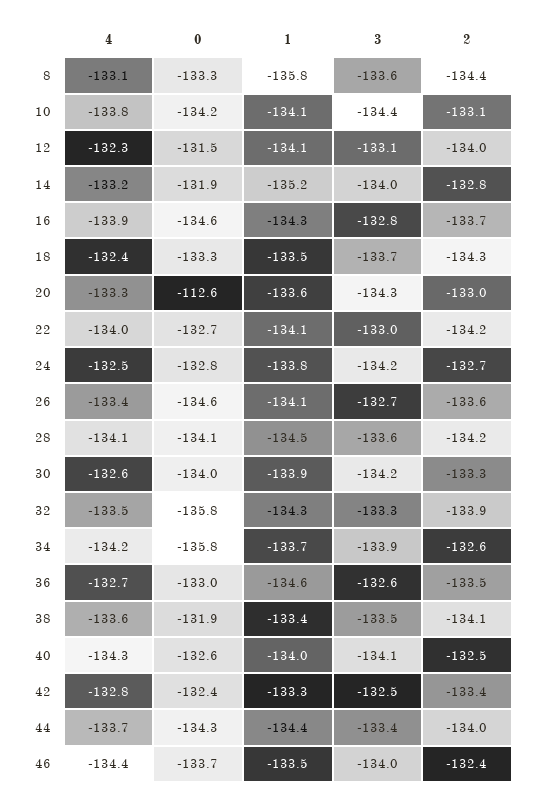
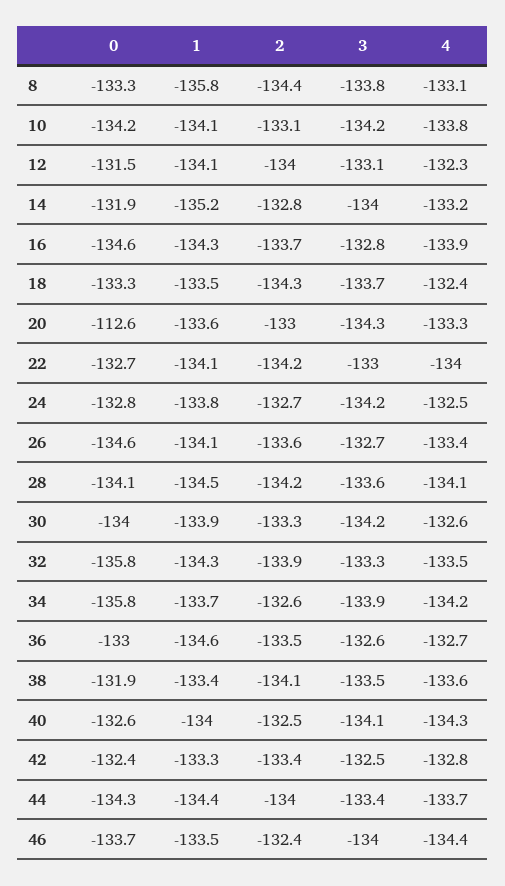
  {
    "4": {
      "8": -133.1,
      "10": -133.8,
      "12": -132.3,
      "14": -133.2,
      "16": -133.9,
      "18": -132.4,
      "20": -133.3,
      "22": -134,
      "24": -132.5,
      "26": -133.4,
      "28": -134.1,
      "30": -132.6,
      "32": -133.5,
      "34": -134.2,
      "36": -132.7,
      "38": -133.6,
      "40": -134.3,
      "42": -132.8,
      "44": -133.7,
      "46": -134.4
    },
    "0": {
      "8": -133.3,
      "10": -134.2,
      "12": -131.5,
      "14": -131.9,
      "16": -134.6,
      "18": -133.3,
      "20": -112.6,
      "22": -132.7,
      "24": -132.8,
      "26": -134.6,
      "28": -134.1,
      "30": -134,
      "32": -135.8,
      "34": -135.8,
      "36": -133,
      "38": -131.9,
      "40": -132.6,
      "42": -132.4,
      "44": -134.3,
      "46": -133.7
    },
    "1": {
      "8": -135.8,
      "10": -134.1,
      "12": -134.1,
      "14": -135.2,
      "16": -134.3,
      "18": -133.5,
      "20": -133.6,
      "22": -134.1,
      "24": -133.8,
      "26": -134.1,
      "28": -134.5,
      "30": -133.9,
      "32": -134.3,
      "34": -133.7,
      "36": -134.6,
      "38": -133.4,
      "40": -134,
      "42": -133.3,
      "44": -134.4,
      "46": -133.5
    },
    "3": {
-     "8": -133.6,
+     "8": -133.8,
-     "10": -134.4,
+     "10": -134.2,
      "12": -133.1,
      "14": -134,
      "16": -132.8,
      "18": -133.7,
      "20": -134.3,
      "22": -133,
      "24": -134.2,
      "26": -132.7,
      "28": -133.6,
      "30": -134.2,
      "32": -133.3,
      "34": -133.9,
      "36": -132.6,
      "38": -133.5,
      "40": -134.1,
      "42": -132.5,
      "44": -133.4,
      "46": -134
    },
    "2": {
      "8": -134.4,
      "10": -133.1,
      "12": -134,
      "14": -132.8,
      "16": -133.7,
      "18": -134.3,
      "20": -133,
      "22": -134.2,
      "24": -132.7,
      "26": -133.6,
      "28": -134.2,
      "30": -133.3,
      "32": -133.9,
      "34": -132.6,
      "36": -133.5,
      "38": -134.1,
      "40": -132.5,
      "42": -133.4,
      "44": -134,
      "46": -132.4
    }
  }

